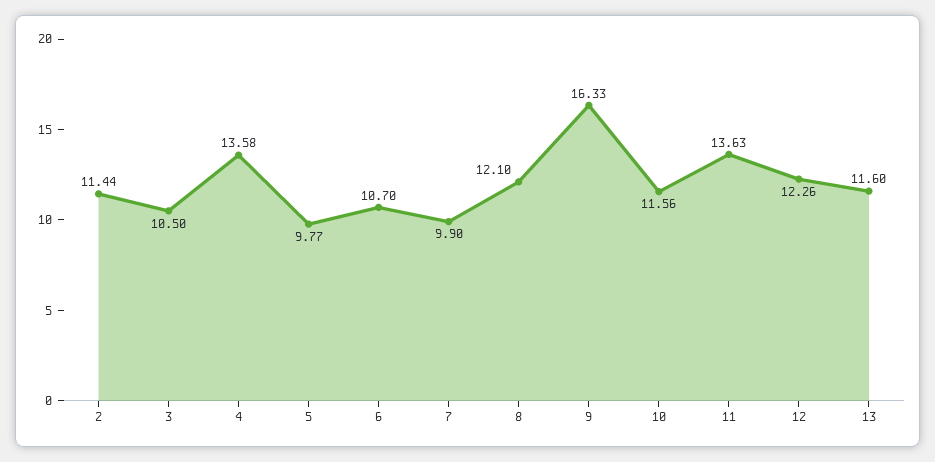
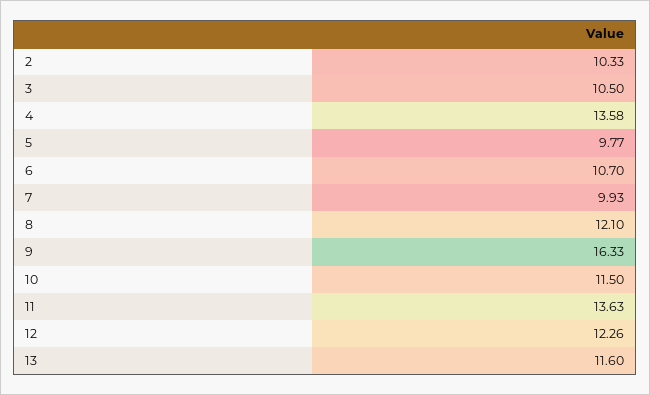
  {
-   "2": 11.44,
+   "2": 10.33,
    "3": 10.5,
    "4": 13.58,
    "5": 9.77,
    "6": 10.7,
-   "7": 9.9,
+   "7": 9.93,
    "8": 12.1,
    "9": 16.33,
-   "10": 11.56,
+   "10": 11.5,
    "11": 13.63,
    "12": 12.26,
    "13": 11.6
  }

